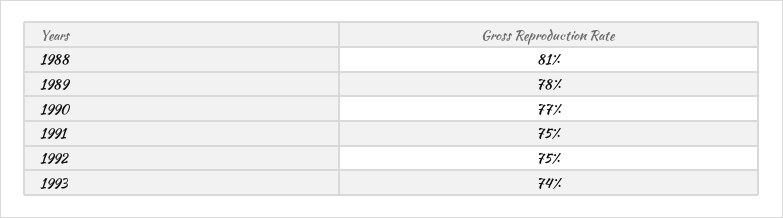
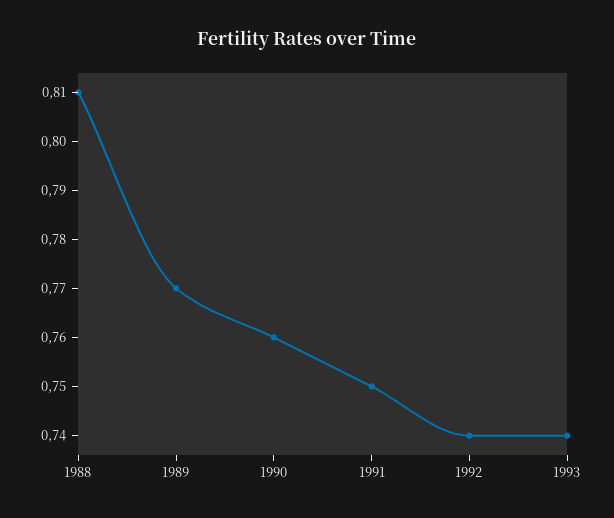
  {
    "1988": 0.81,
-   "1989": 0.78,
+   "1989": 0.77,
-   "1990": 0.77,
+   "1990": 0.76,
    "1991": 0.75,
-   "1992": 0.75,
+   "1992": 0.74,
    "1993": 0.74
  }

